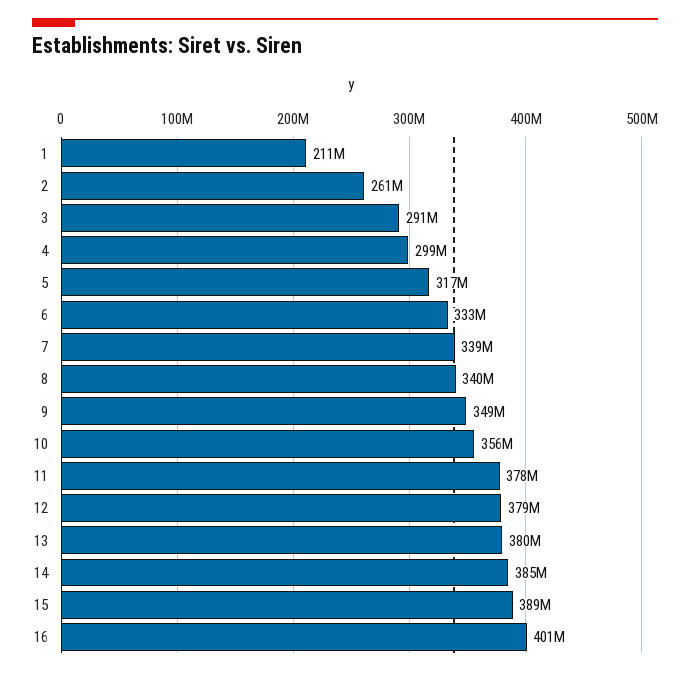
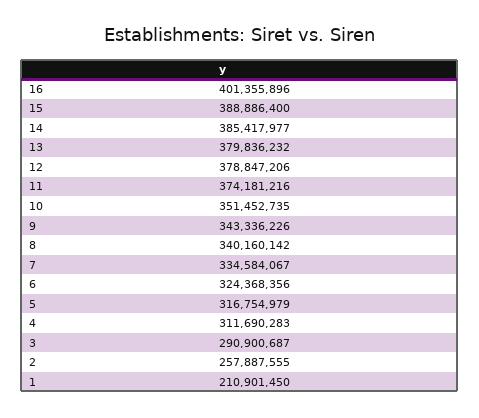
  {
    "1": 210901450,
-   "2": 261000000,
+   "2": 257887555,
    "3": 290900687,
-   "4": 299000000,
+   "4": 311690283,
    "5": 316754979,
-   "6": 333000000,
+   "6": 324368356,
-   "7": 339000000,
+   "7": 334584067,
    "8": 340160142,
-   "9": 349000000,
+   "9": 343336226,
-   "10": 356000000,
+   "10": 351452735,
-   "11": 378000000,
+   "11": 374181216,
    "12": 378847206,
    "13": 379836232,
    "14": 385417977,
    "15": 388886400,
    "16": 401355896
  }

